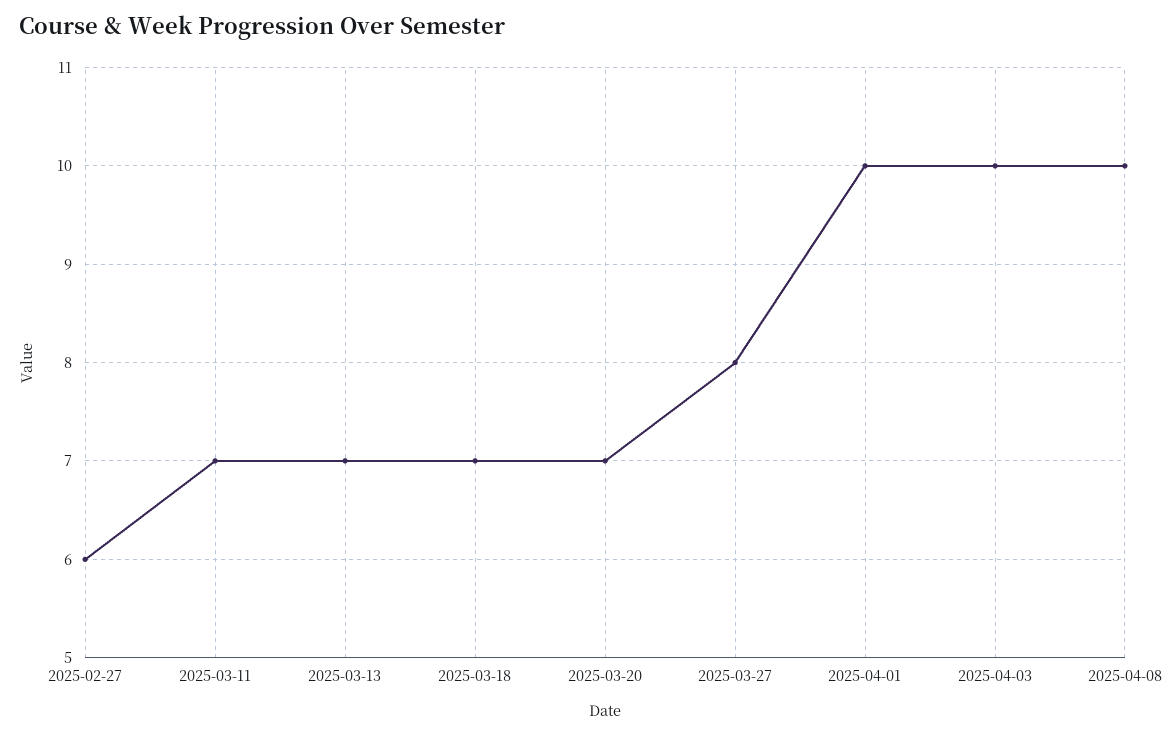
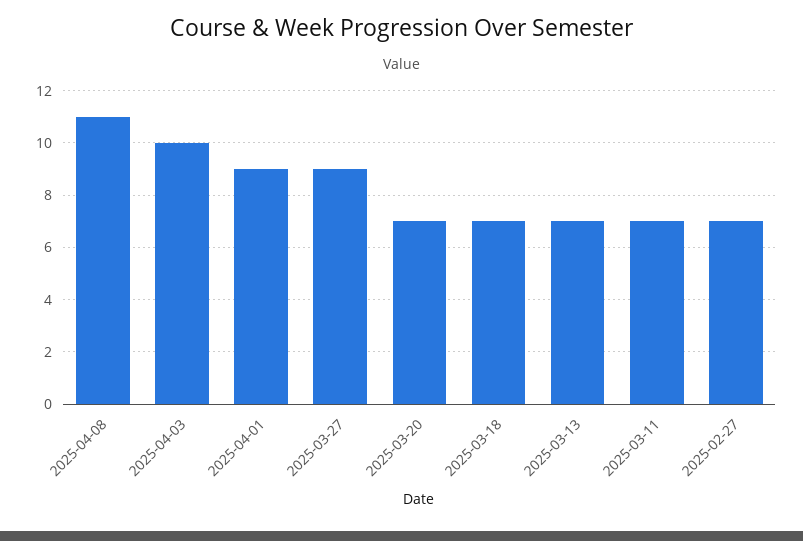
  {
-   "2025-02-27": 6,
+   "2025-02-27": 7,
    "2025-03-11": 7,
    "2025-03-13": 7,
    "2025-03-18": 7,
    "2025-03-20": 7,
-   "2025-03-27": 8,
+   "2025-03-27": 9,
-   "2025-04-01": 10,
+   "2025-04-01": 9,
    "2025-04-03": 10,
-   "2025-04-08": 10
+   "2025-04-08": 11
  }

